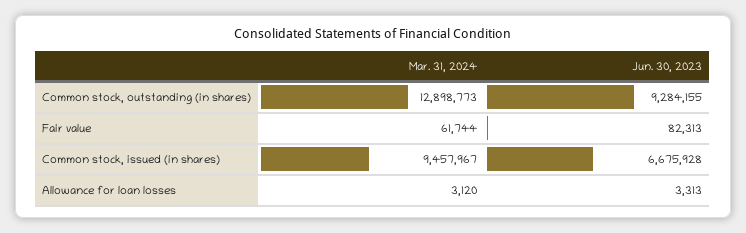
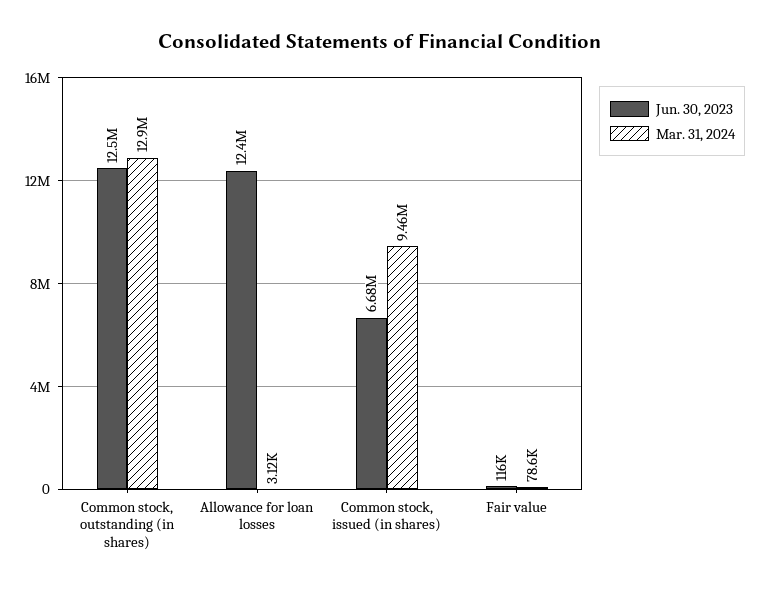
  {
    "Mar. 31, 2024": {
      "Common stock, outstanding (in shares)": 12898773,
-     "Fair value": 61744,
+     "Fair value": 78600,
      "Common stock, issued (in shares)": 9457967,
      "Allowance for loan losses": 3120
    },
    "Jun. 30, 2023": {
-     "Common stock, outstanding (in shares)": 9284155,
+     "Common stock, outstanding (in shares)": 12500000,
-     "Fair value": 82313,
+     "Fair value": 116000,
      "Common stock, issued (in shares)": 6675928,
-     "Allowance for loan losses": 3313
+     "Allowance for loan losses": 12400000
    }
  }

